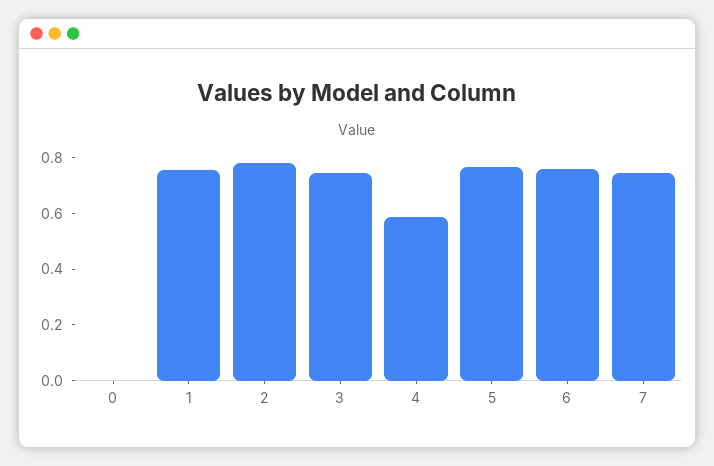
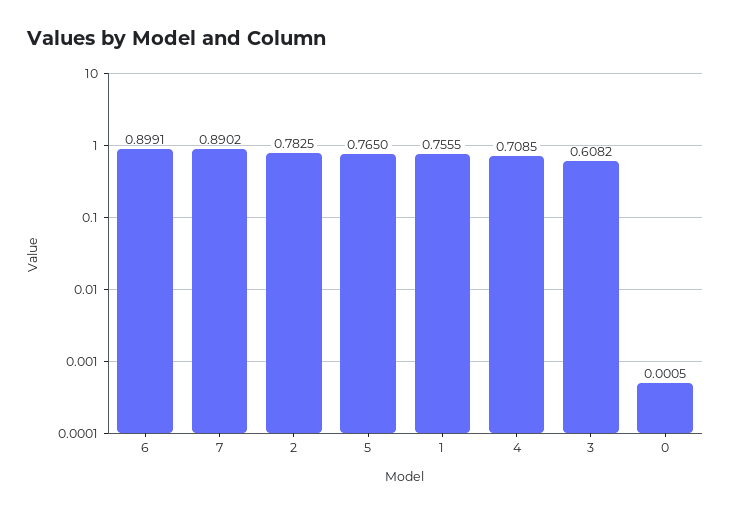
  {
    "0": 0.0005,
    "1": 0.7555,
    "2": 0.7825,
-   "3": 0.75,
+   "3": 0.6082,
-   "4": 0.6,
+   "4": 0.7085,
    "5": 0.765,
-   "6": 0.75,
+   "6": 0.8991,
-   "7": 0.75
+   "7": 0.8902
  }

